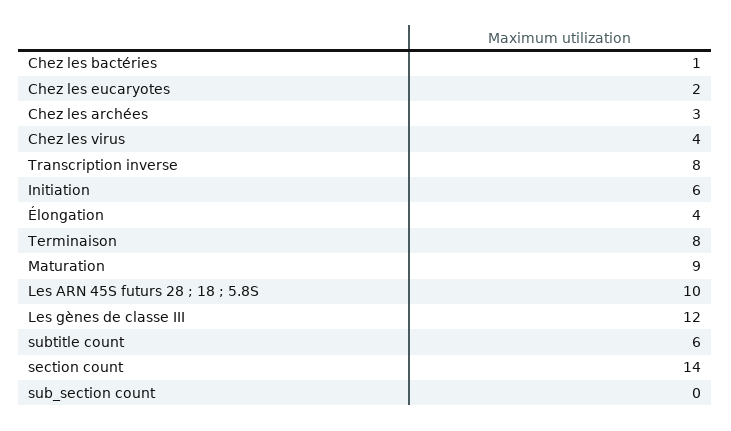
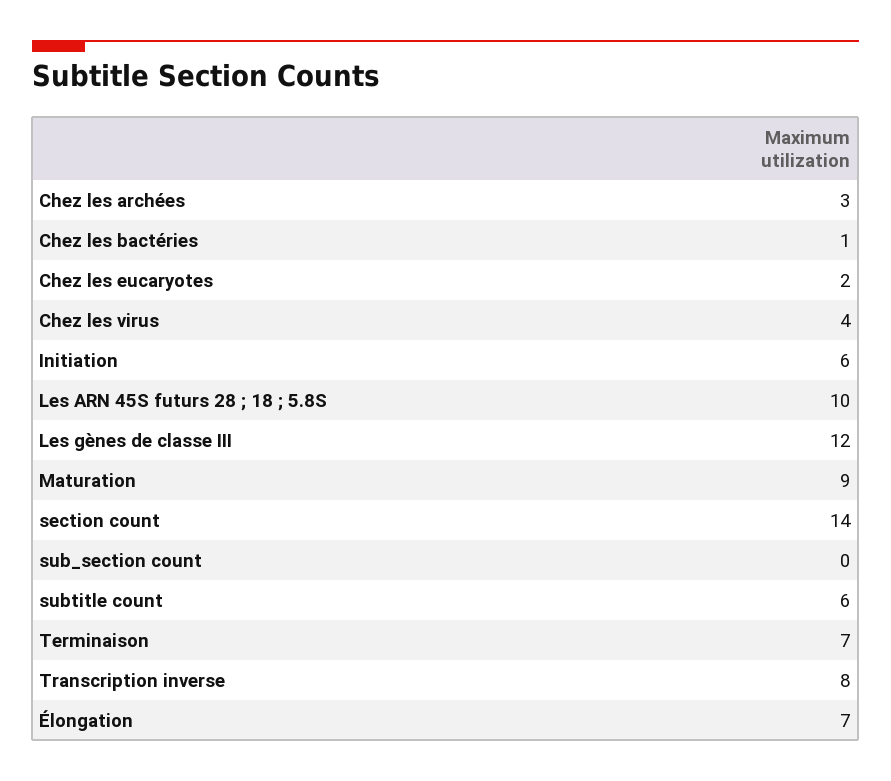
  {
    "Chez les bactéries": 1,
    "Chez les eucaryotes": 2,
    "Chez les archées": 3,
    "Chez les virus": 4,
    "Transcription inverse": 8,
    "Initiation": 6,
-   "Élongation": 4,
+   "Élongation": 7,
-   "Terminaison": 8,
+   "Terminaison": 7,
    "Maturation": 9,
    "Les ARN 45S futurs 28 ; 18 ; 5.8S": 10,
    "Les gènes de classe III": 12,
    "subtitle count": 6,
    "section count": 14,
    "sub_section count": 0
  }

